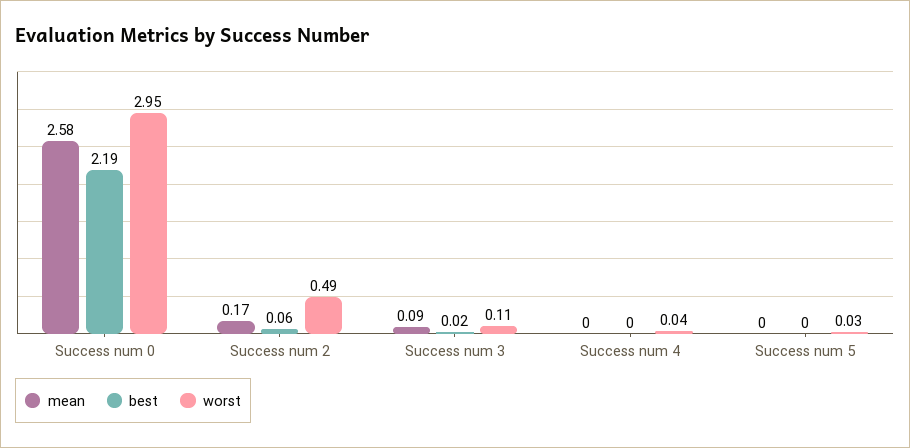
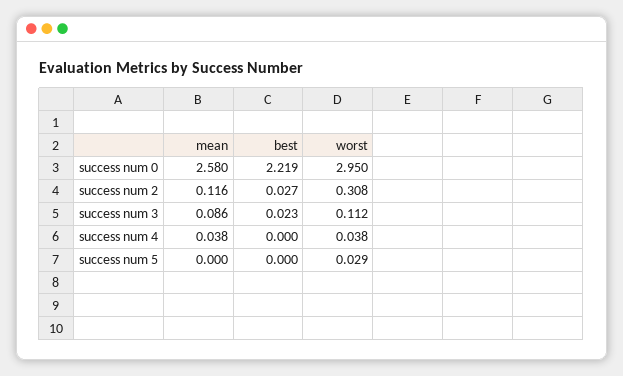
  {
    "mean": {
      "Success num 0": 2.58,
-     "Success num 2": 0.17,
+     "Success num 2": 0.116,
      "Success num 3": 0.086,
-     "Success num 4": 0,
+     "Success num 4": 0.038,
      "Success num 5": 0
    },
    "best": {
-     "Success num 0": 2.19,
+     "Success num 0": 2.219,
-     "Success num 2": 0.06,
+     "Success num 2": 0.027,
      "Success num 3": 0.023,
      "Success num 4": 0,
      "Success num 5": 0
    },
    "worst": {
      "Success num 0": 2.95,
-     "Success num 2": 0.49,
+     "Success num 2": 0.308,
      "Success num 3": 0.112,
      "Success num 4": 0.038,
      "Success num 5": 0.029
    }
  }

